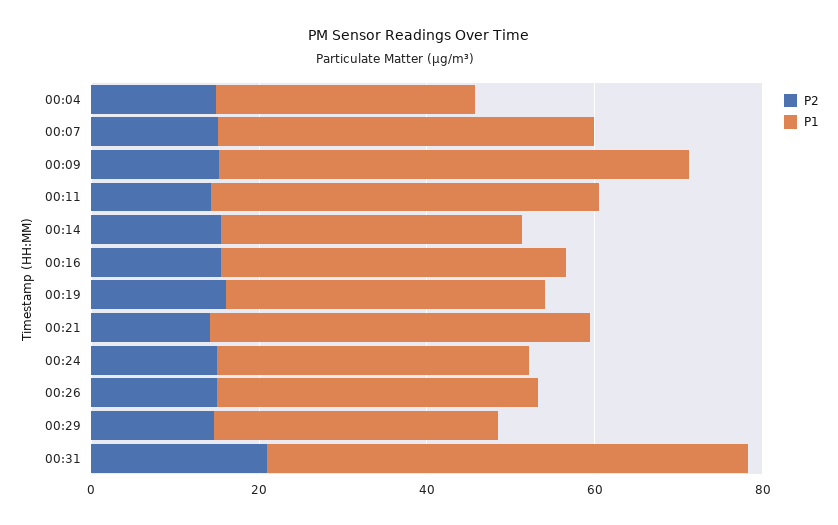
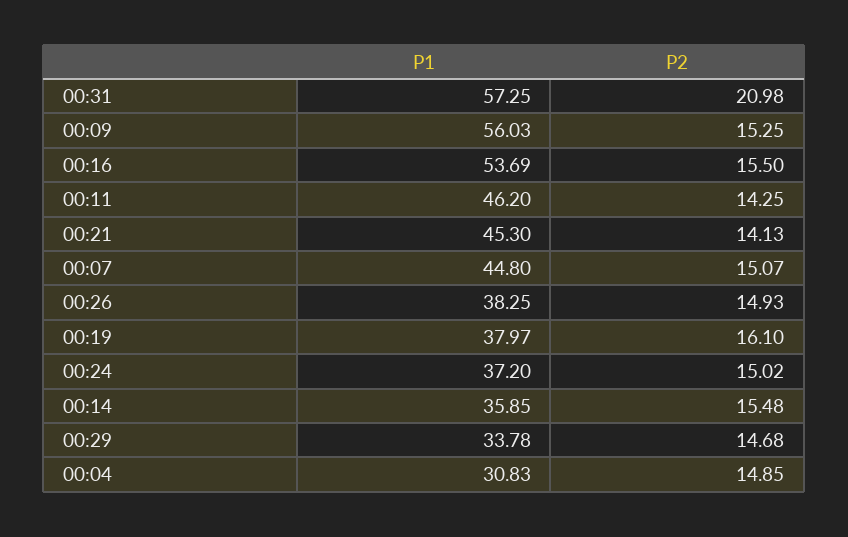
  {
    "P2": {
      "00:04": 14.85,
      "00:07": 15.07,
      "00:09": 15.25,
      "00:11": 14.25,
      "00:14": 15.48,
      "00:16": 15.5,
      "00:19": 16.1,
      "00:21": 14.13,
      "00:24": 15.02,
      "00:26": 14.93,
      "00:29": 14.68,
      "00:31": 20.98
    },
    "P1": {
      "00:04": 30.83,
      "00:07": 44.8,
      "00:09": 56.03,
      "00:11": 46.2,
      "00:14": 35.85,
-     "00:16": 40,
+     "00:16": 53.69,
      "00:19": 37.97,
      "00:21": 45.3,
      "00:24": 37.2,
      "00:26": 38.25,
      "00:29": 33.78,
      "00:31": 57.25
    }
  }

